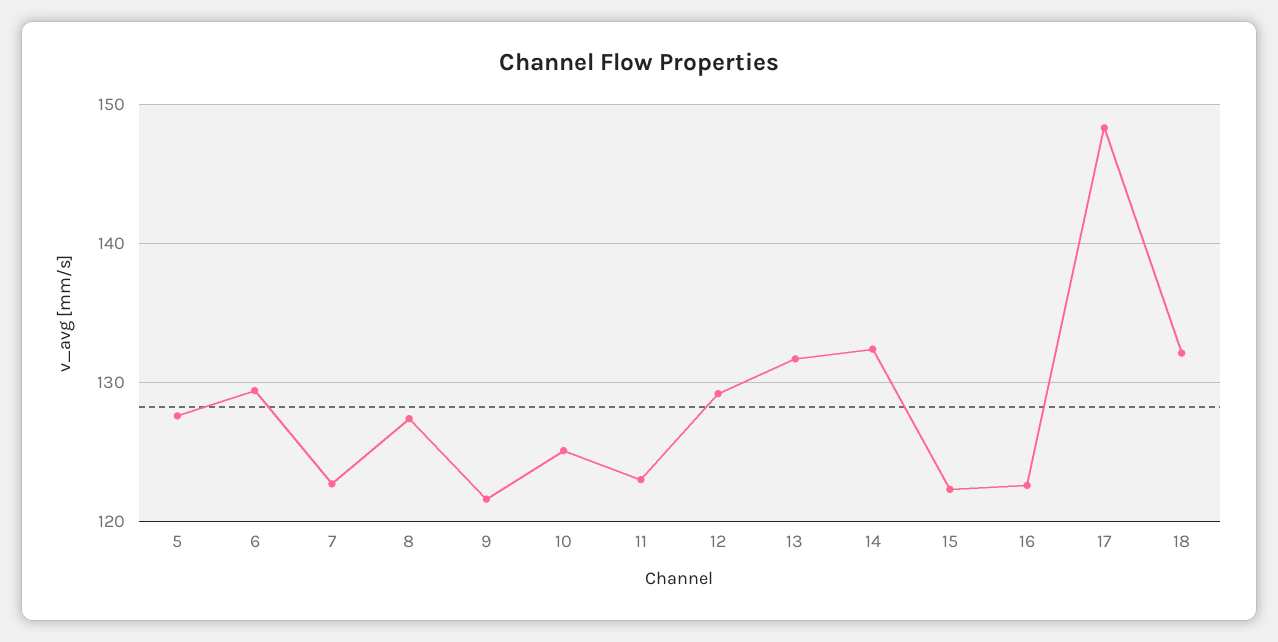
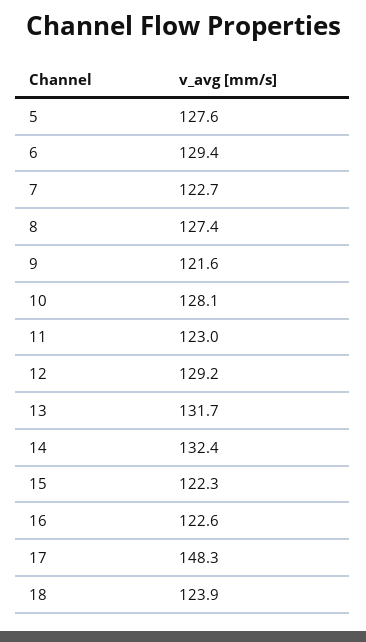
  {
    "5": 127.6,
    "6": 129.4,
    "7": 122.7,
    "8": 127.4,
    "9": 121.6,
-   "10": 125,
+   "10": 128.1,
    "11": 123,
    "12": 129.2,
    "13": 131.7,
    "14": 132.4,
    "15": 122.3,
    "16": 122.6,
    "17": 148.3,
-   "18": 132
+   "18": 123.9
  }

